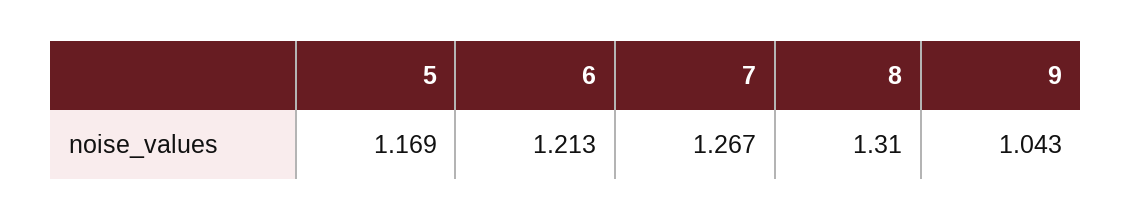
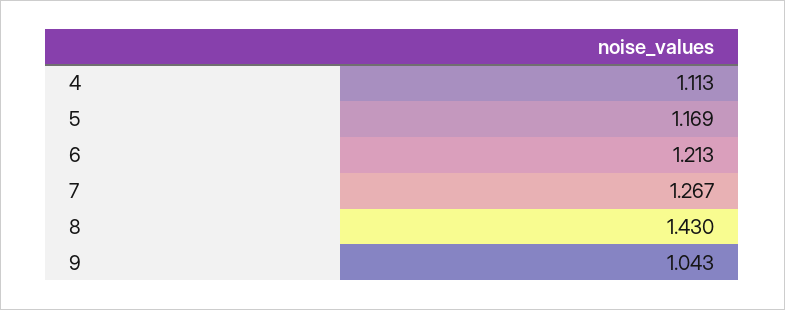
  {
    "5": 1.169,
    "6": 1.213,
    "7": 1.267,
-   "8": 1.31,
+   "8": 1.43,
-   "9": 1.043
+   "9": 1.043,
+   "4": 1.113
  }

